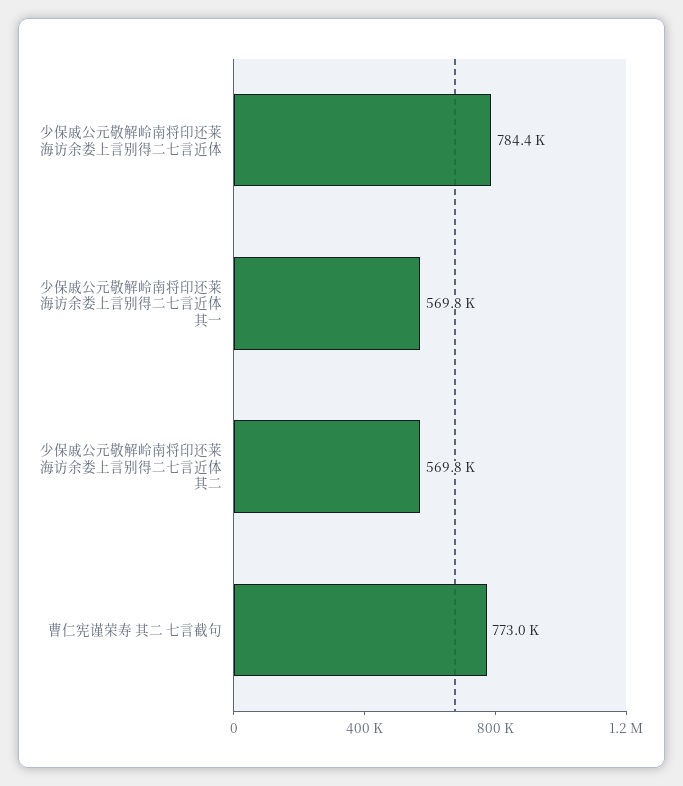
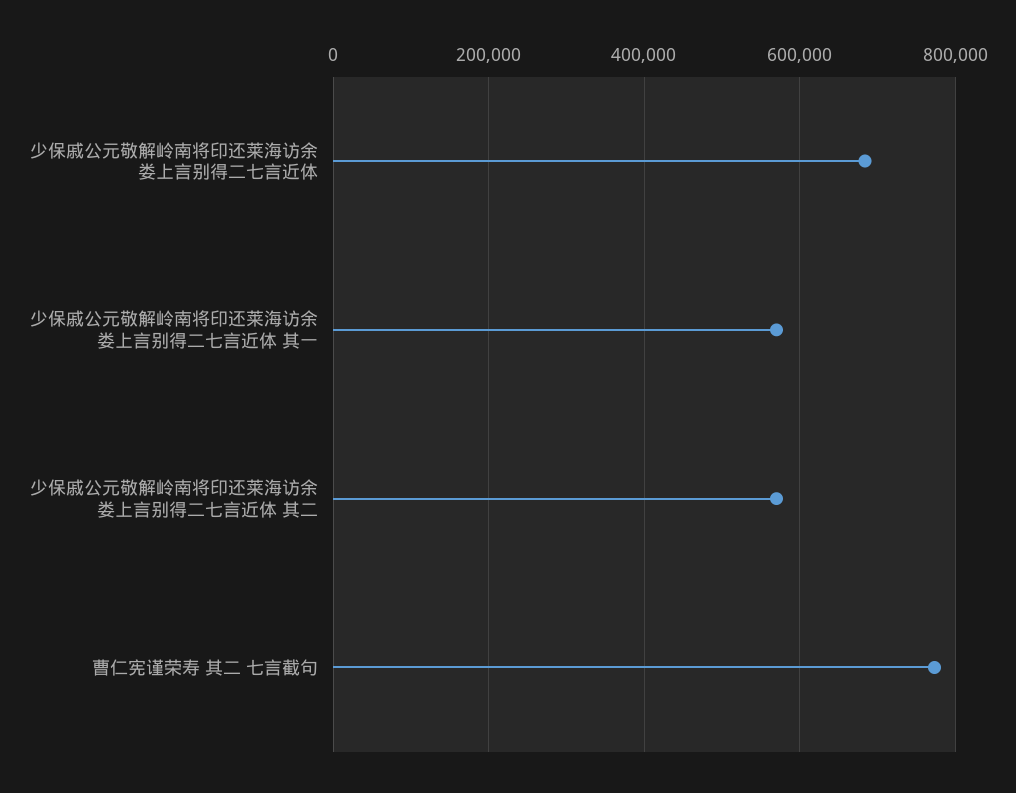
  {
-   "少保戚公元敬解岭南将印还莱海访余娄上言别得二七言近体": 784400,
+   "少保戚公元敬解岭南将印还莱海访余娄上言别得二七言近体": 680000,
    "少保戚公元敬解岭南将印还莱海访余娄上言别得二七言近体 其一": 569800,
    "少保戚公元敬解岭南将印还莱海访余娄上言别得二七言近体 其二": 569800,
    "曹仁宪谨荣寿 其二 七言截句": 773000
  }

